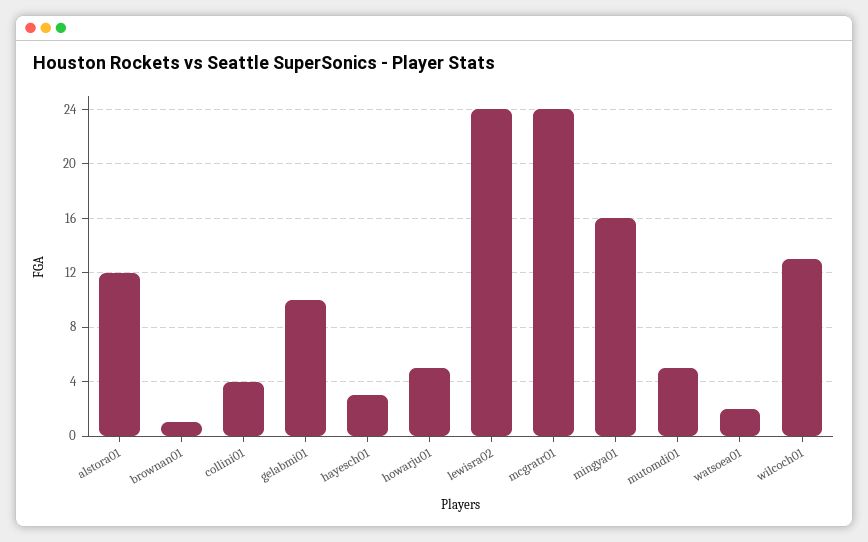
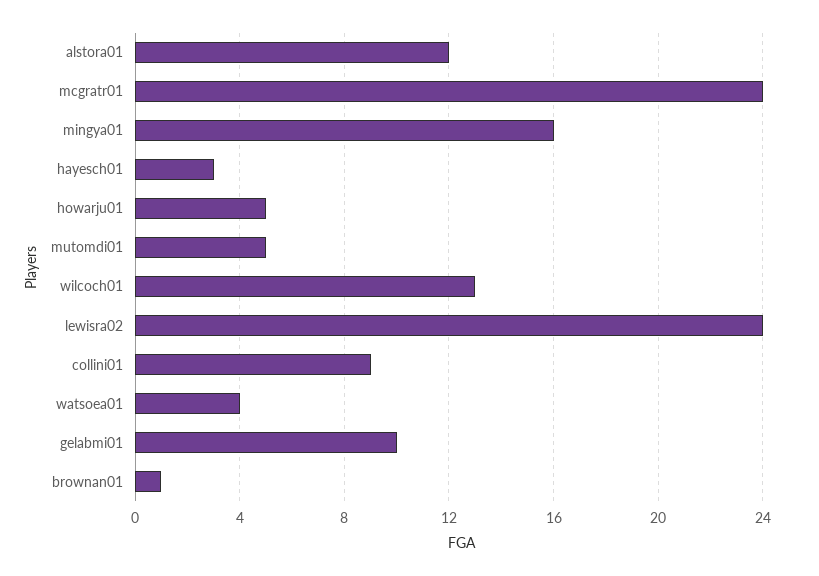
  {
    "alstora01": 12,
    "brownan01": 1,
-   "collini01": 4,
+   "collini01": 9,
    "gelabmi01": 10,
    "hayesch01": 3,
    "howarju01": 5,
    "lewisra02": 24,
    "mcgratr01": 24,
    "mingya01": 16,
    "mutomdi01": 5,
-   "watsoea01": 2,
+   "watsoea01": 4,
    "wilcoch01": 13
  }

